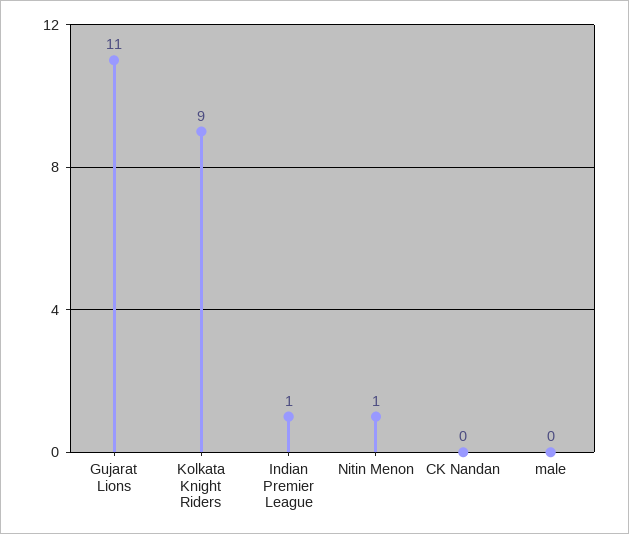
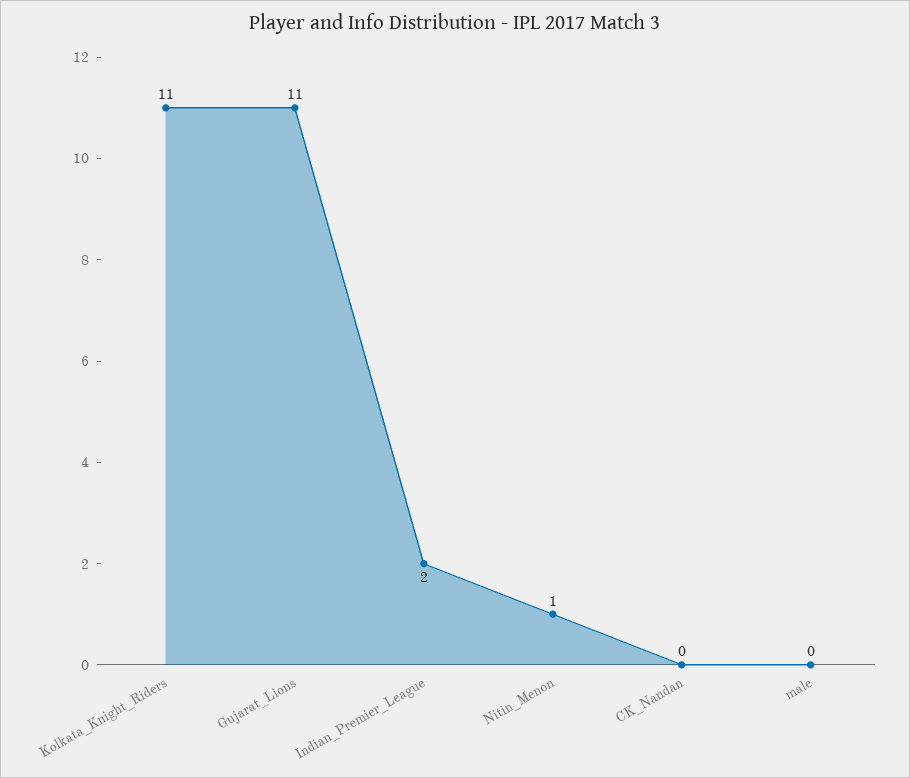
  {
    "Gujarat Lions": 11,
-   "Kolkata Knight Riders": 9,
+   "Kolkata Knight Riders": 11,
-   "Indian Premier League": 1,
+   "Indian Premier League": 2,
    "Nitin Menon": 1,
    "CK Nandan": 0,
    "male": 0
  }

